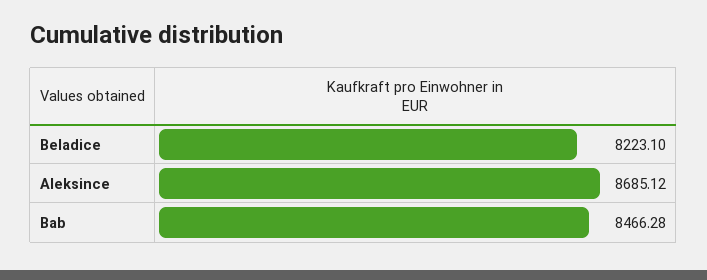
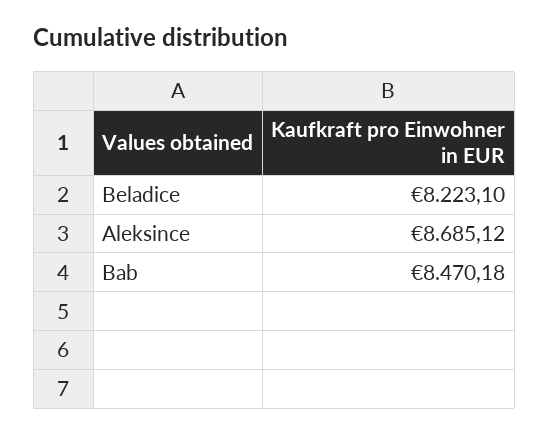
  {
    "Beladice": 8223.1,
    "Aleksince": 8685.12,
-   "Bab": 8466.28
+   "Bab": 8470.18
  }

